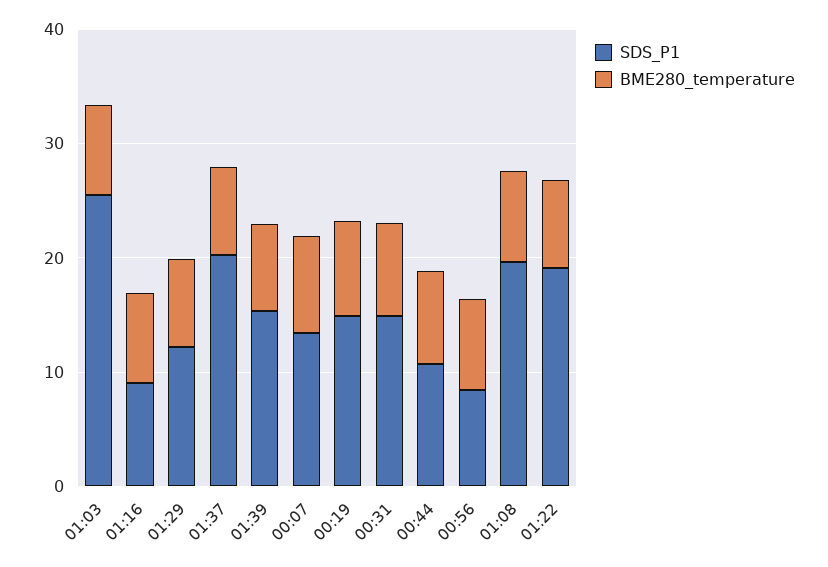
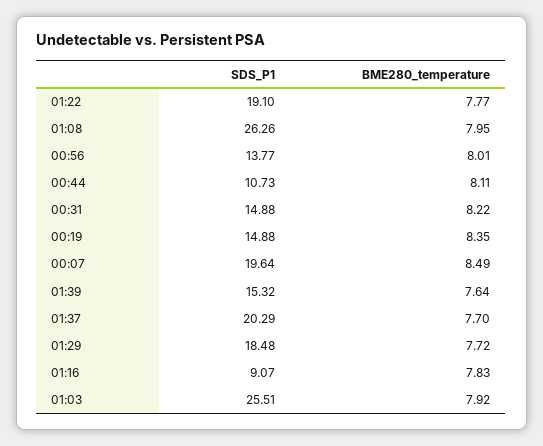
  {
    "SDS_P1": {
      "01:03": 25.51,
      "01:16": 9.07,
-     "01:29": 12,
+     "01:29": 18.48,
      "01:37": 20.29,
      "01:39": 15.32,
-     "00:07": 14,
+     "00:07": 19.64,
      "00:19": 14.88,
      "00:31": 14.88,
      "00:44": 10.73,
-     "00:56": 8,
+     "00:56": 13.77,
-     "01:08": 20,
+     "01:08": 26.26,
      "01:22": 19.1
    },
    "BME280_temperature": {
      "01:03": 7.92,
      "01:16": 7.83,
      "01:29": 7.72,
      "01:37": 7.7,
      "01:39": 7.64,
      "00:07": 8.49,
      "00:19": 8.35,
      "00:31": 8.22,
      "00:44": 8.11,
      "00:56": 8.01,
      "01:08": 7.95,
      "01:22": 7.77
    }
  }

